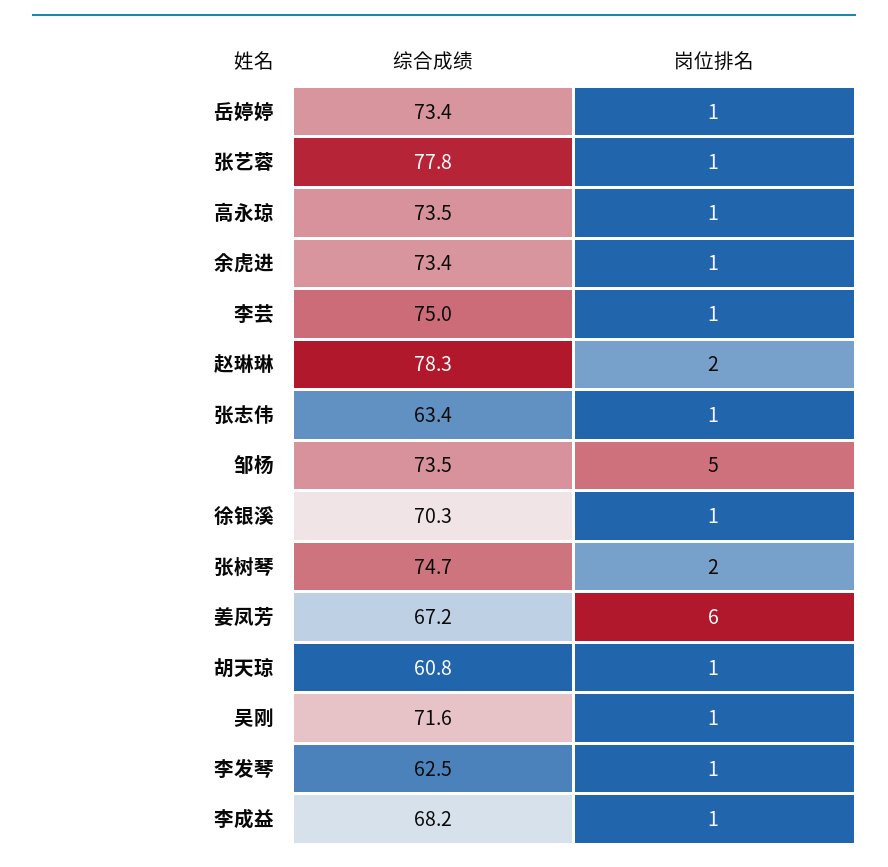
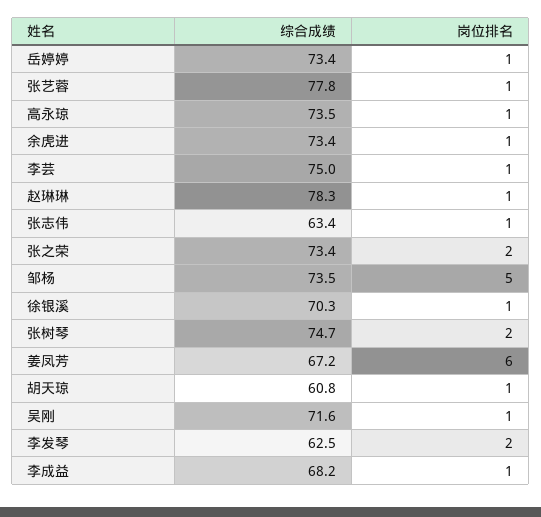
  {
    "综合成绩": {
      "岳婷婷": 73.4,
      "张艺蓉": 77.8,
      "高永琼": 73.5,
      "余虎进": 73.4,
      "李芸": 75,
      "赵琳琳": 78.3,
      "张志伟": 63.4,
      "邹杨": 73.5,
      "徐银溪": 70.3,
      "张树琴": 74.7,
      "姜凤芳": 67.2,
      "胡天琼": 60.8,
      "吴刚": 71.6,
      "李发琴": 62.5,
-     "李成益": 68.2
+     "李成益": 68.2,
+     "张之荣": 73.4
    },
    "岗位排名": {
      "岳婷婷": 1,
      "张艺蓉": 1,
      "高永琼": 1,
      "余虎进": 1,
      "李芸": 1,
-     "赵琳琳": 2,
+     "赵琳琳": 1,
      "张志伟": 1,
      "邹杨": 5,
      "徐银溪": 1,
      "张树琴": 2,
      "姜凤芳": 6,
      "胡天琼": 1,
      "吴刚": 1,
-     "李发琴": 1,
+     "李发琴": 2,
-     "李成益": 1
+     "李成益": 1,
+     "张之荣": 2
    }
  }

